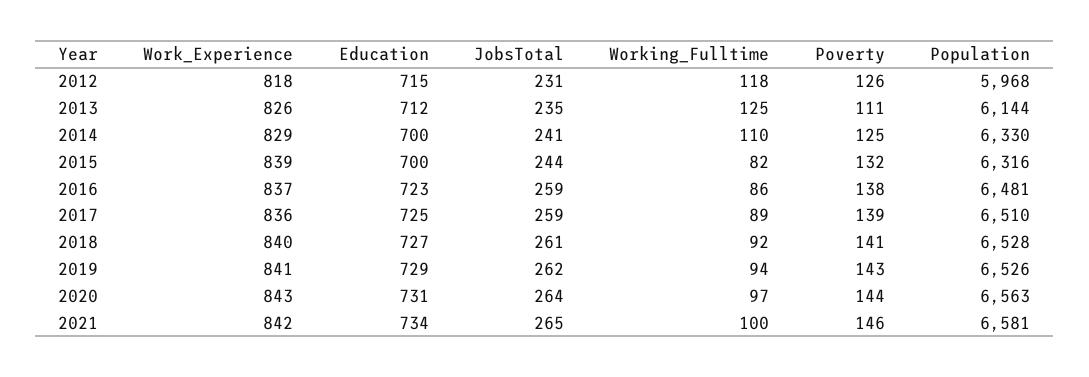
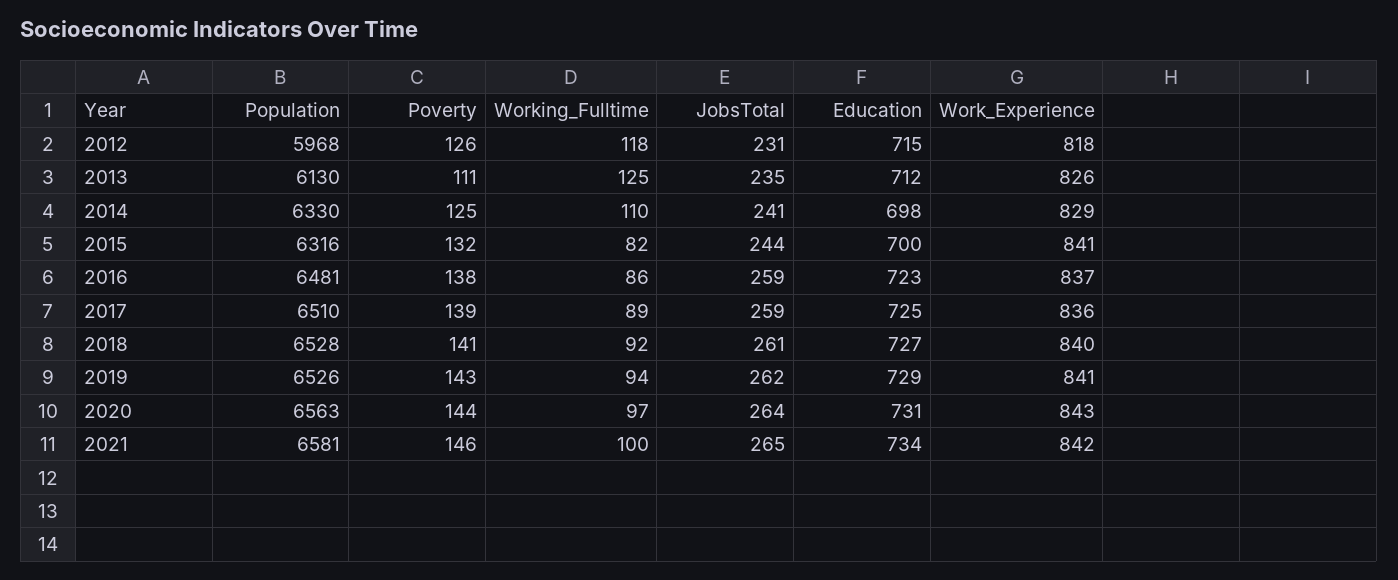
  {
    "Work_Experience": {
      "2012": 818,
      "2013": 826,
      "2014": 829,
-     "2015": 839,
+     "2015": 841,
      "2016": 837,
      "2017": 836,
      "2018": 840,
      "2019": 841,
      "2020": 843,
      "2021": 842
    },
    "Education": {
      "2012": 715,
      "2013": 712,
-     "2014": 700,
+     "2014": 698,
      "2015": 700,
      "2016": 723,
      "2017": 725,
      "2018": 727,
      "2019": 729,
      "2020": 731,
      "2021": 734
    },
    "JobsTotal": {
      "2012": 231,
      "2013": 235,
      "2014": 241,
      "2015": 244,
      "2016": 259,
      "2017": 259,
      "2018": 261,
      "2019": 262,
      "2020": 264,
      "2021": 265
    },
    "Working_Fulltime": {
      "2012": 118,
      "2013": 125,
      "2014": 110,
      "2015": 82,
      "2016": 86,
      "2017": 89,
      "2018": 92,
      "2019": 94,
      "2020": 97,
      "2021": 100
    },
    "Poverty": {
      "2012": 126,
      "2013": 111,
      "2014": 125,
      "2015": 132,
      "2016": 138,
      "2017": 139,
      "2018": 141,
      "2019": 143,
      "2020": 144,
      "2021": 146
    },
    "Population": {
      "2012": 5968,
-     "2013": 6144,
+     "2013": 6130,
      "2014": 6330,
      "2015": 6316,
      "2016": 6481,
      "2017": 6510,
      "2018": 6528,
      "2019": 6526,
      "2020": 6563,
      "2021": 6581
    }
  }

